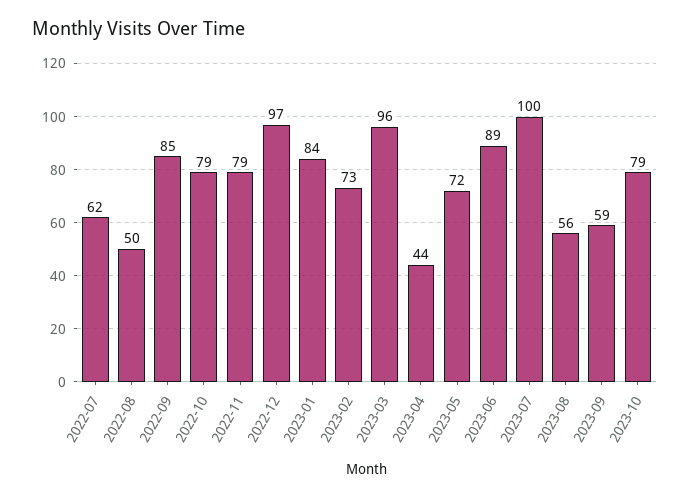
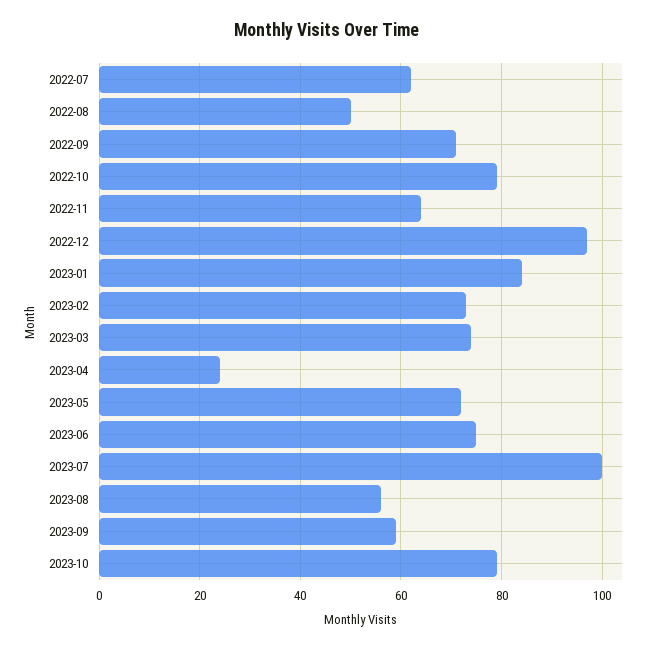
  {
    "2022-07": 62,
    "2022-08": 50,
-   "2022-09": 85,
+   "2022-09": 70,
    "2022-10": 79,
-   "2022-11": 79,
+   "2022-11": 65,
    "2022-12": 97,
    "2023-01": 84,
    "2023-02": 73,
-   "2023-03": 96,
+   "2023-03": 75,
-   "2023-04": 44,
+   "2023-04": 25,
    "2023-05": 72,
-   "2023-06": 89,
+   "2023-06": 75,
    "2023-07": 100,
    "2023-08": 56,
    "2023-09": 59,
    "2023-10": 79
  }

